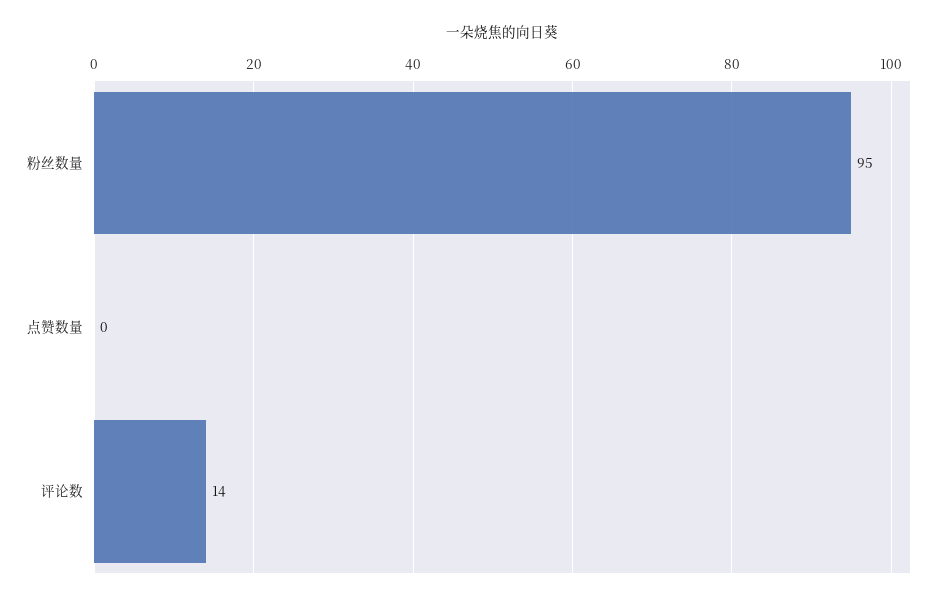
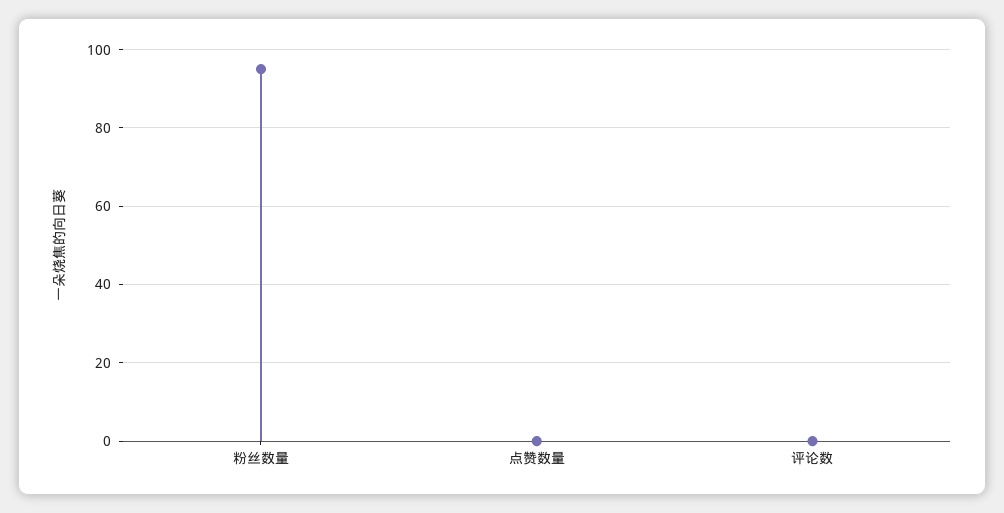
  {
    "粉丝数量": 95,
    "点赞数量": 0,
-   "评论数": 14
+   "评论数": 0
  }

